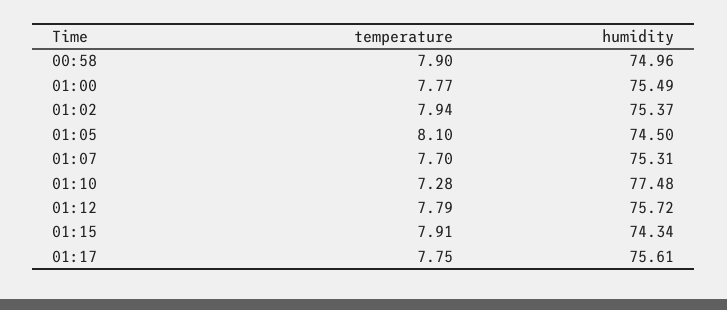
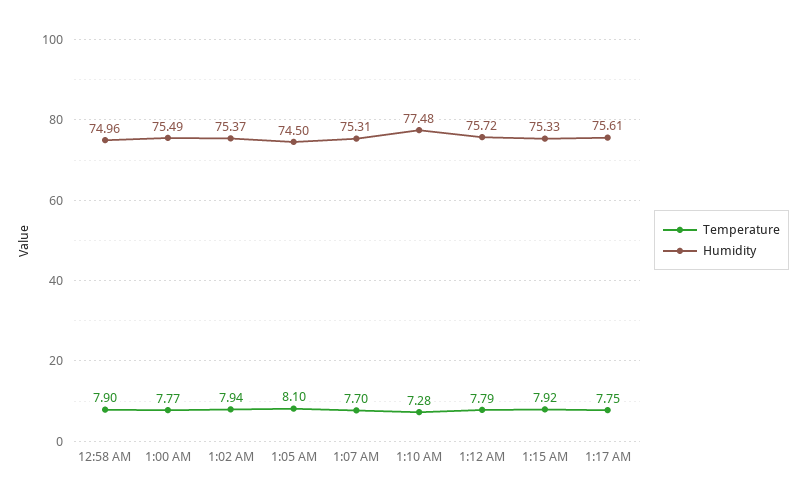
  {
    "temperature": {
      "00:58": 7.9,
      "01:00": 7.77,
      "01:02": 7.94,
      "01:05": 8.1,
      "01:07": 7.7,
      "01:10": 7.28,
      "01:12": 7.79,
-     "01:15": 7.91,
+     "01:15": 7.92,
      "01:17": 7.75
    },
    "humidity": {
      "00:58": 74.96,
      "01:00": 75.49,
      "01:02": 75.37,
      "01:05": 74.5,
      "01:07": 75.31,
      "01:10": 77.48,
      "01:12": 75.72,
-     "01:15": 74.34,
+     "01:15": 75.33,
      "01:17": 75.61
    }
  }

